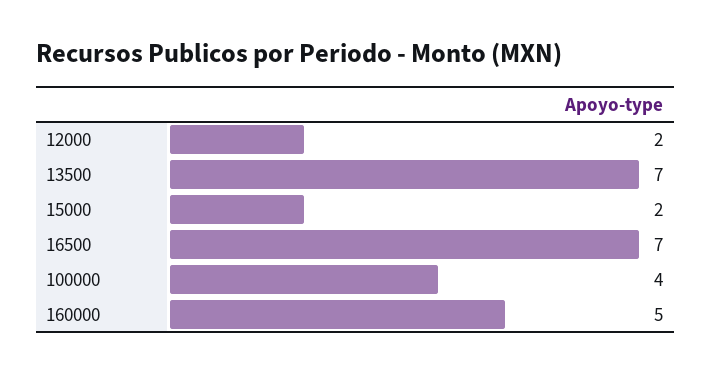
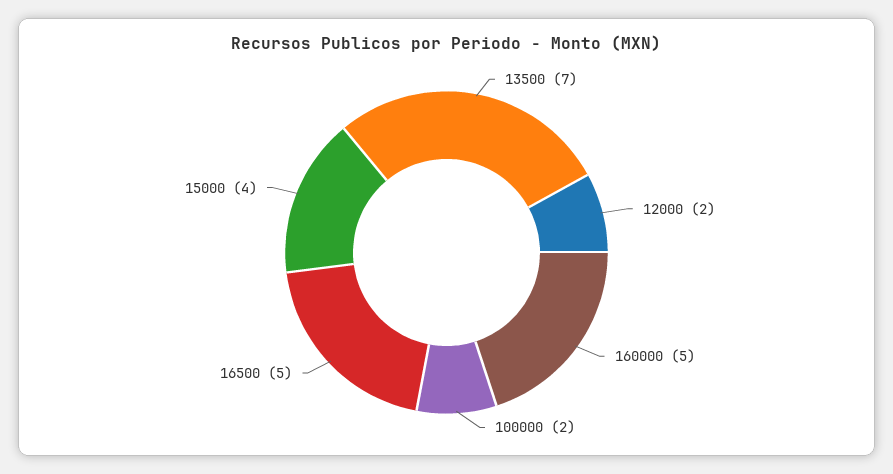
  {
    "12000": 2,
    "13500": 7,
-   "15000": 2,
+   "15000": 4,
-   "16500": 7,
+   "16500": 5,
-   "100000": 4,
+   "100000": 2,
    "160000": 5
  }

